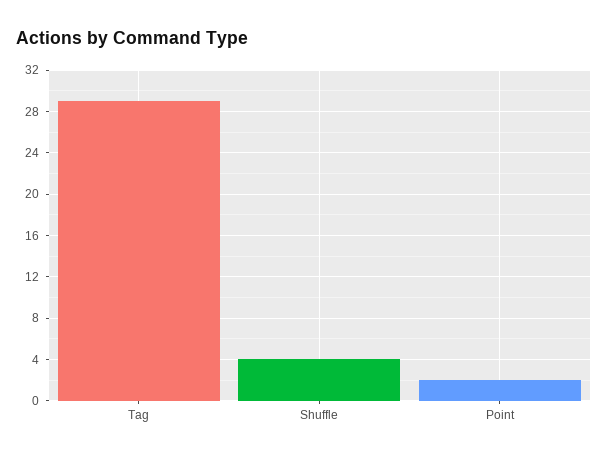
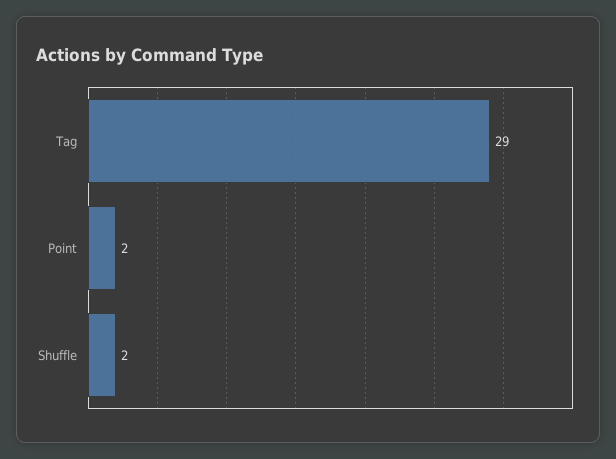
  {
    "Tag": 29,
-   "Shuffle": 4,
+   "Shuffle": 2,
    "Point": 2
  }

